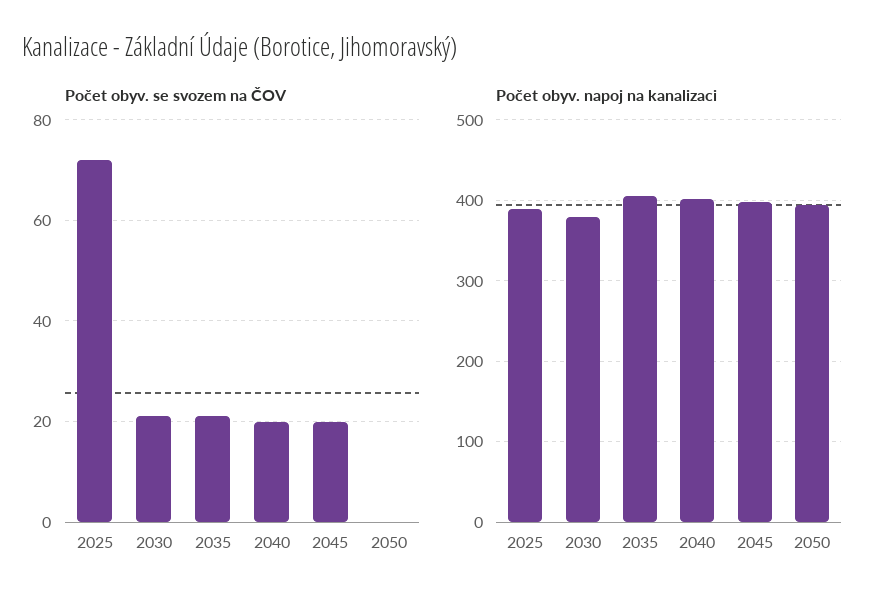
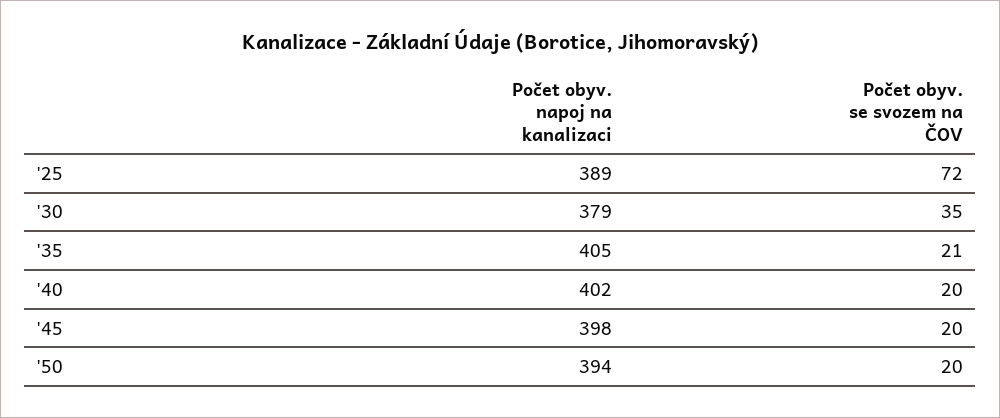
  {
    "Počet obyv. se svozem na ČOV": {
      "2025": 72,
-     "2030": 20,
+     "2030": 35,
      "2035": 21,
      "2040": 20,
      "2045": 20,
-     "2050": 0
+     "2050": 20
    },
    "Počet obyv. napoj na kanalizaci": {
      "2025": 389,
      "2030": 379,
      "2035": 405,
      "2040": 402,
      "2045": 398,
      "2050": 394
    }
  }

